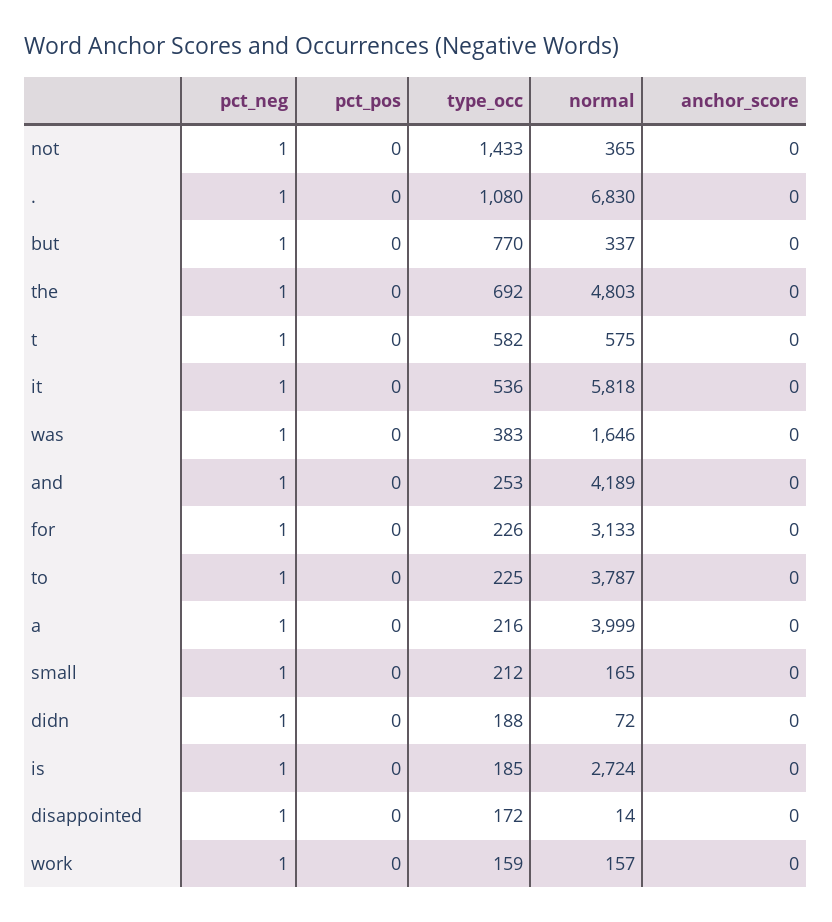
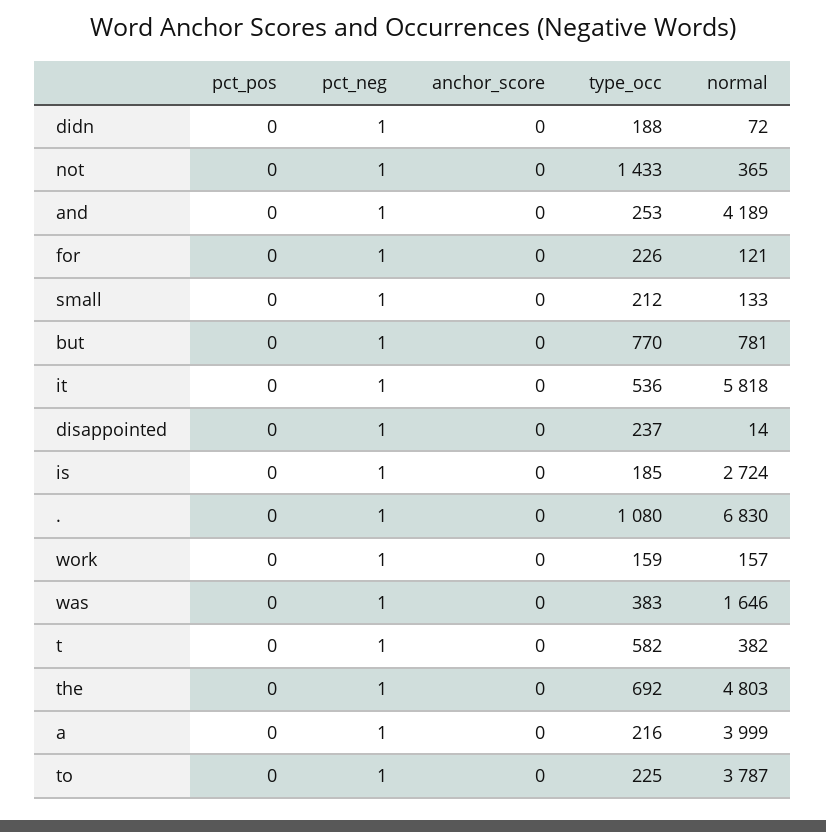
  {
    "pct_neg": {
      "not": 1,
      ".": 1,
      "but": 1,
      "the": 1,
      "t": 1,
      "it": 1,
      "was": 1,
      "and": 1,
      "for": 1,
      "to": 1,
      "a": 1,
      "small": 1,
      "didn": 1,
      "is": 1,
      "disappointed": 1,
      "work": 1
    },
    "pct_pos": {
      "not": 0,
      ".": 0,
      "but": 0,
      "the": 0,
      "t": 0,
      "it": 0,
      "was": 0,
      "and": 0,
      "for": 0,
      "to": 0,
      "a": 0,
      "small": 0,
      "didn": 0,
      "is": 0,
      "disappointed": 0,
      "work": 0
    },
    "type_occ": {
      "not": 1433,
      ".": 1080,
      "but": 770,
      "the": 692,
      "t": 582,
      "it": 536,
      "was": 383,
      "and": 253,
      "for": 226,
      "to": 225,
      "a": 216,
      "small": 212,
      "didn": 188,
      "is": 185,
-     "disappointed": 172,
+     "disappointed": 237,
      "work": 159
    },
    "normal": {
      "not": 365,
      ".": 6830,
-     "but": 337,
+     "but": 781,
      "the": 4803,
-     "t": 575,
+     "t": 382,
      "it": 5818,
      "was": 1646,
      "and": 4189,
-     "for": 3133,
+     "for": 121,
      "to": 3787,
      "a": 3999,
-     "small": 165,
+     "small": 133,
      "didn": 72,
      "is": 2724,
      "disappointed": 14,
      "work": 157
    },
    "anchor_score": {
      "not": 0,
      ".": 0,
      "but": 0,
      "the": 0,
      "t": 0,
      "it": 0,
      "was": 0,
      "and": 0,
      "for": 0,
      "to": 0,
      "a": 0,
      "small": 0,
      "didn": 0,
      "is": 0,
      "disappointed": 0,
      "work": 0
    }
  }

